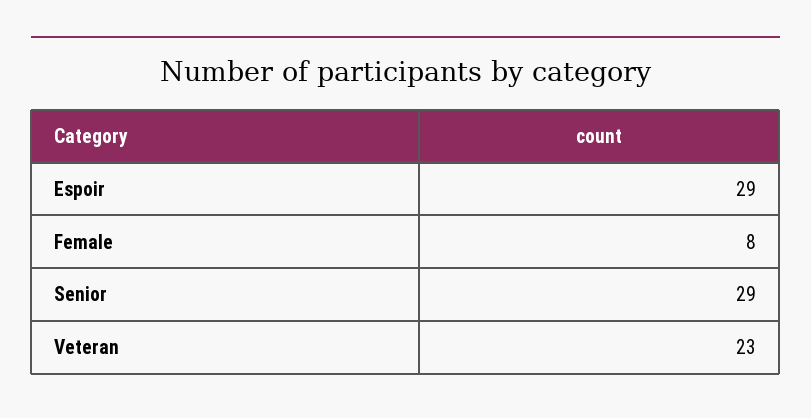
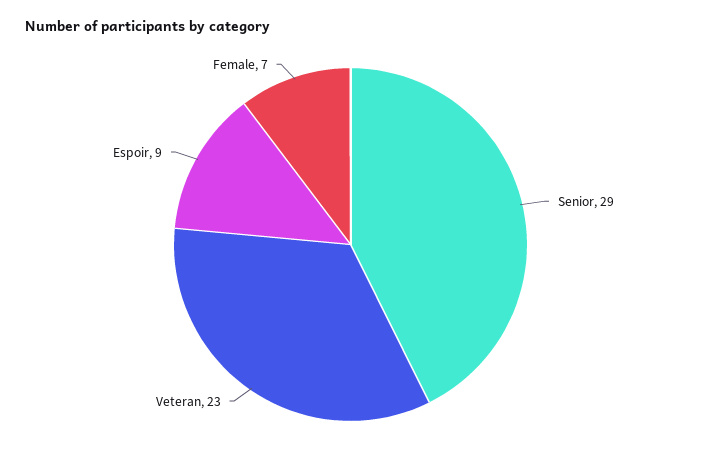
  {
-   "Espoir": 29,
+   "Espoir": 9,
-   "Female": 8,
+   "Female": 7,
    "Senior": 29,
    "Veteran": 23
  }

